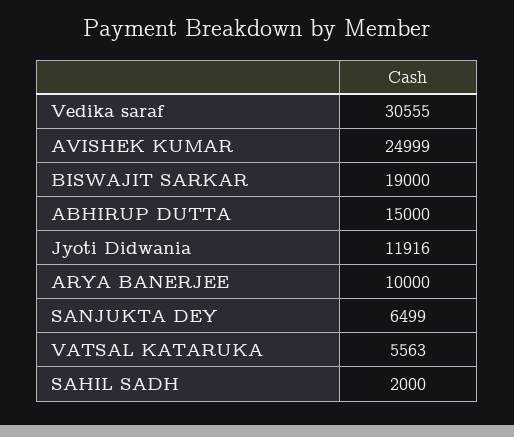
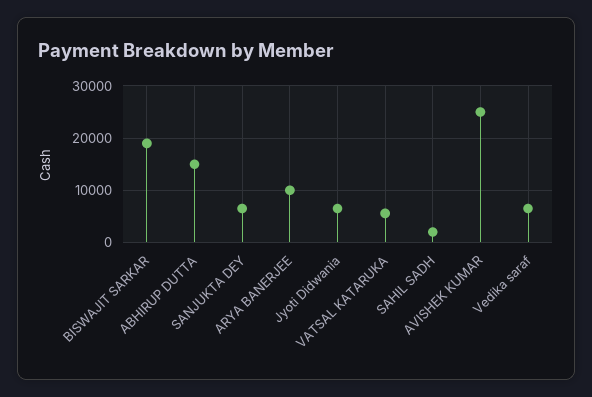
  {
-   "Vedika saraf": 30555,
+   "Vedika saraf": 6000,
    "AVISHEK KUMAR": 24999,
    "BISWAJIT SARKAR": 19000,
    "ABHIRUP DUTTA": 15000,
-   "Jyoti Didwania": 11916,
+   "Jyoti Didwania": 6000,
    "ARYA BANERJEE": 10000,
    "SANJUKTA DEY": 6499,
    "VATSAL KATARUKA": 5563,
    "SAHIL SADH": 2000
  }

